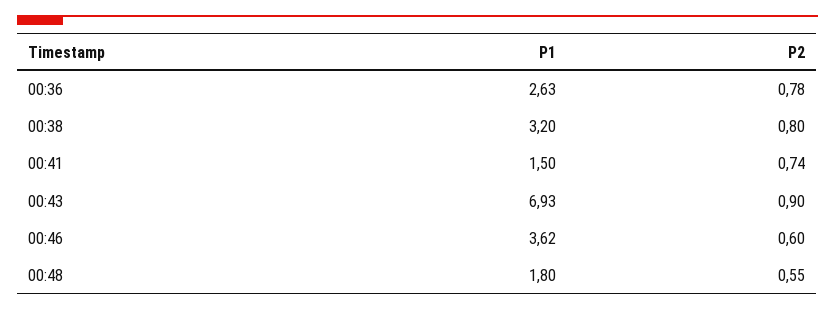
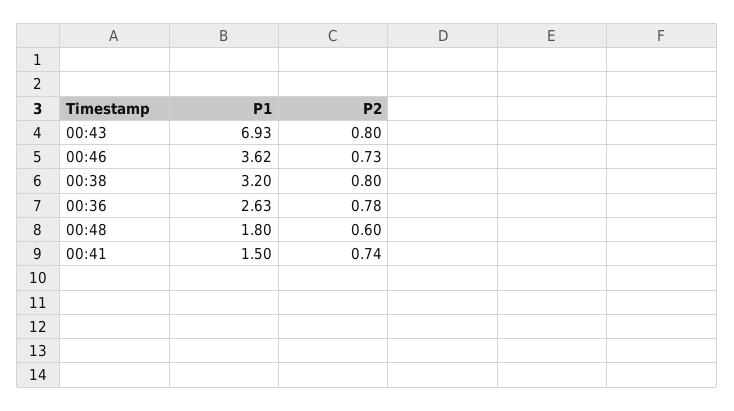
  {
    "P1": {
      "00:36": 2.63,
      "00:38": 3.2,
      "00:41": 1.5,
      "00:43": 6.93,
      "00:46": 3.62,
      "00:48": 1.8
    },
    "P2": {
      "00:36": 0.78,
      "00:38": 0.8,
      "00:41": 0.74,
-     "00:43": 0.9,
+     "00:43": 0.8,
-     "00:46": 0.6,
+     "00:46": 0.73,
-     "00:48": 0.55
+     "00:48": 0.6
    }
  }

